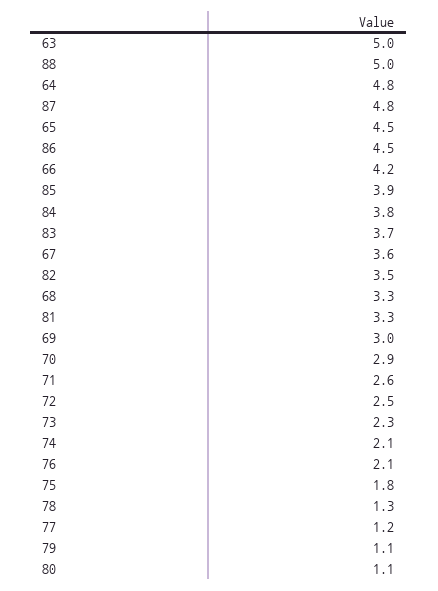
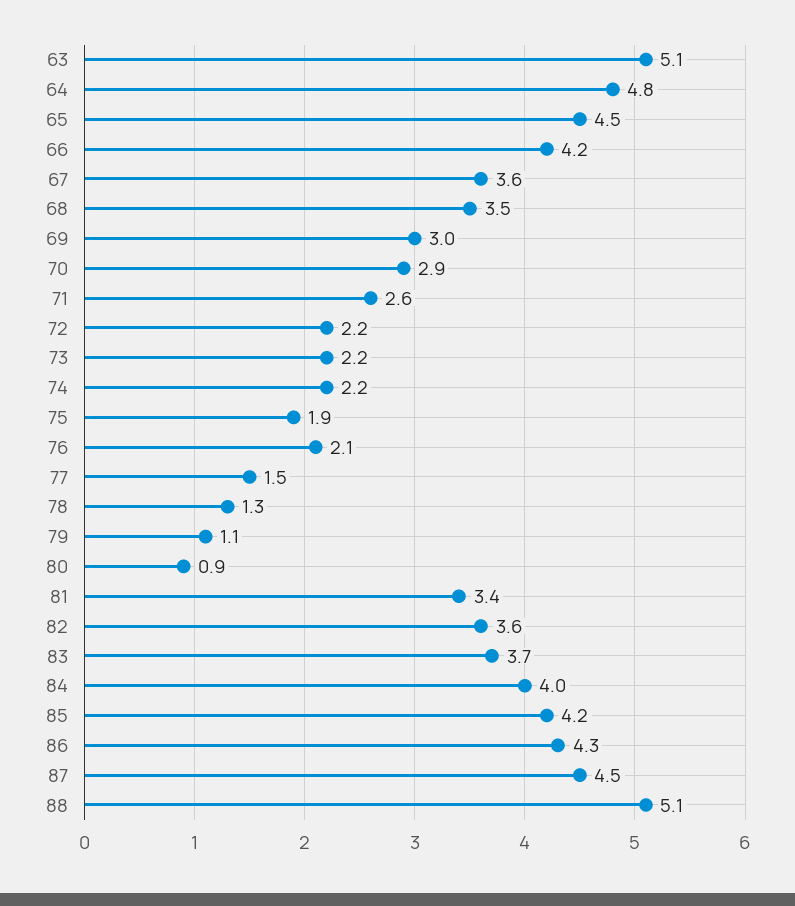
  {
-   "63": 5,
+   "63": 5.1,
-   "88": 5,
+   "88": 5.1,
    "64": 4.8,
-   "87": 4.8,
+   "87": 4.5,
    "65": 4.5,
-   "86": 4.5,
+   "86": 4.3,
    "66": 4.2,
-   "85": 3.9,
+   "85": 4.2,
-   "84": 3.8,
+   "84": 4,
    "83": 3.7,
    "67": 3.6,
-   "82": 3.5,
+   "82": 3.6,
-   "68": 3.3,
+   "68": 3.5,
-   "81": 3.3,
+   "81": 3.4,
    "69": 3,
    "70": 2.9,
    "71": 2.6,
-   "72": 2.5,
+   "72": 2.2,
-   "73": 2.3,
+   "73": 2.2,
-   "74": 2.1,
+   "74": 2.2,
    "76": 2.1,
-   "75": 1.8,
+   "75": 1.9,
    "78": 1.3,
-   "77": 1.2,
+   "77": 1.5,
    "79": 1.1,
-   "80": 1.1
+   "80": 0.9
  }

